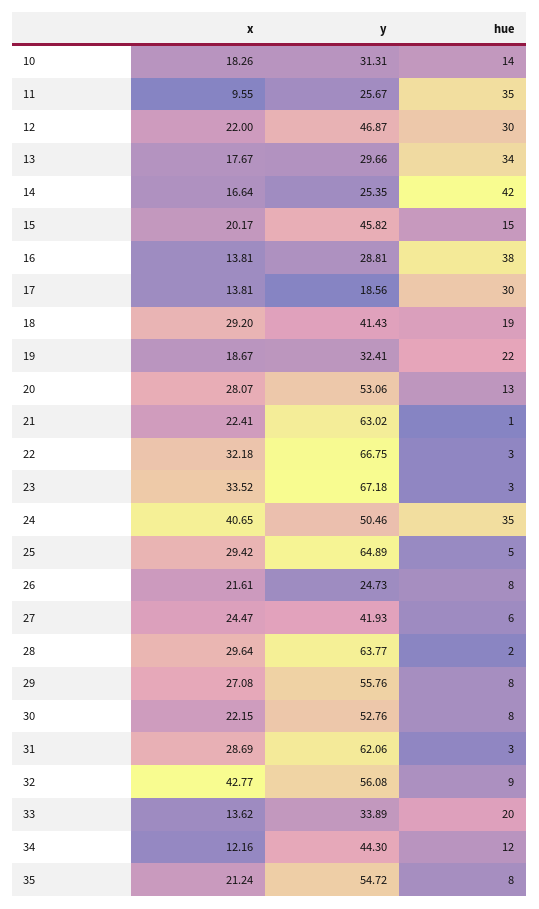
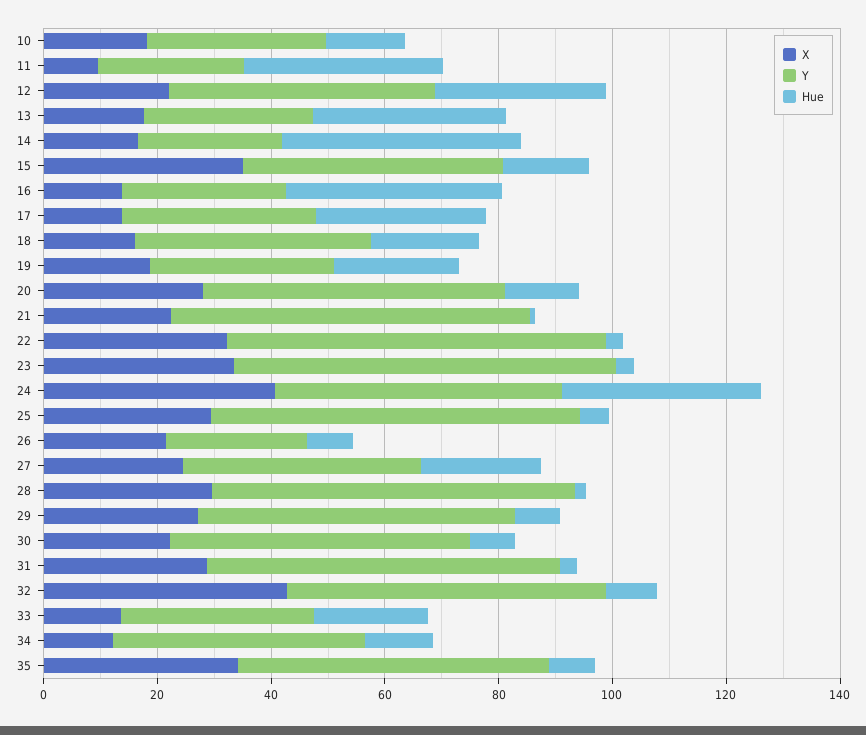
  {
    "x": {
      "10": 18.26,
      "11": 9.55,
      "12": 22,
      "13": 17.67,
      "14": 16.64,
-     "15": 20.17,
+     "15": 35,
      "16": 13.81,
      "17": 13.81,
-     "18": 29.2,
+     "18": 15,
      "19": 18.67,
      "20": 28.07,
      "21": 22.41,
      "22": 32.18,
      "23": 33.52,
      "24": 40.65,
      "25": 29.42,
      "26": 21.61,
      "27": 24.47,
      "28": 29.64,
      "29": 27.08,
      "30": 22.15,
      "31": 28.69,
      "32": 42.77,
      "33": 13.62,
      "34": 12.16,
-     "35": 21.24
+     "35": 35
    },
    "y": {
      "10": 31.31,
      "11": 25.67,
      "12": 46.87,
      "13": 29.66,
      "14": 25.35,
      "15": 45.82,
      "16": 28.81,
-     "17": 18.56,
+     "17": 35,
      "18": 41.43,
      "19": 32.41,
      "20": 53.06,
      "21": 63.02,
      "22": 66.75,
      "23": 67.18,
      "24": 50.46,
      "25": 64.89,
      "26": 24.73,
      "27": 41.93,
      "28": 63.77,
      "29": 55.76,
      "30": 52.76,
      "31": 62.06,
      "32": 56.08,
      "33": 33.89,
      "34": 44.3,
      "35": 54.72
    },
    "hue": {
      "10": 14,
      "11": 35,
      "12": 30,
      "13": 34,
      "14": 42,
      "15": 15,
      "16": 38,
      "17": 30,
      "18": 19,
      "19": 22,
      "20": 13,
      "21": 1,
      "22": 3,
      "23": 3,
      "24": 35,
      "25": 5,
      "26": 8,
-     "27": 6,
+     "27": 20,
      "28": 2,
      "29": 8,
      "30": 8,
      "31": 3,
      "32": 9,
      "33": 20,
      "34": 12,
      "35": 8
    }
  }

